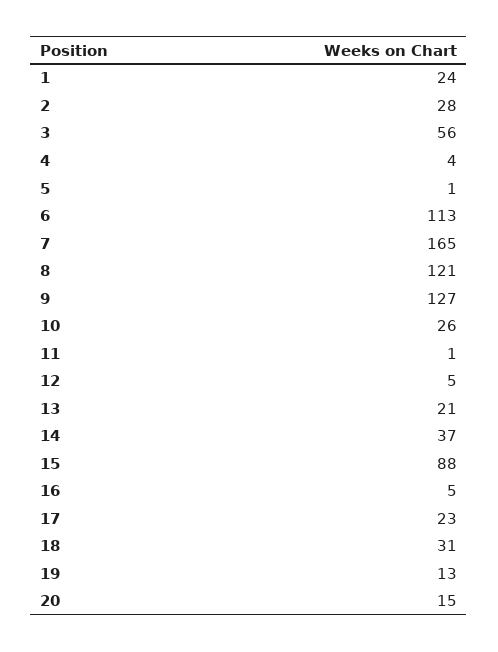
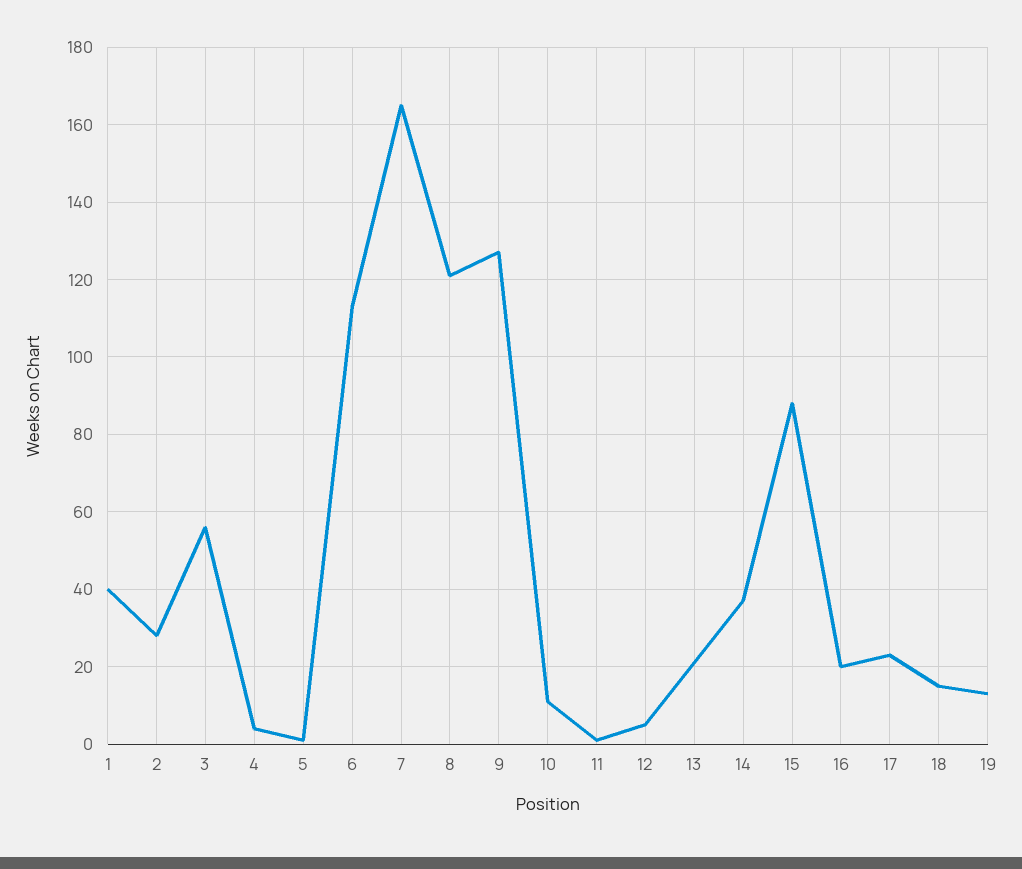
  {
-   "1": 24,
+   "1": 40,
    "2": 28,
    "3": 56,
    "4": 4,
    "5": 1,
    "6": 113,
    "7": 165,
    "8": 121,
    "9": 127,
-   "10": 26,
+   "10": 10,
    "11": 1,
    "12": 5,
    "13": 21,
    "14": 37,
    "15": 88,
-   "16": 5,
+   "16": 20,
    "17": 23,
-   "18": 31,
+   "18": 15,
-   "19": 13,
+   "19": 13
-   "20": 15
  }

